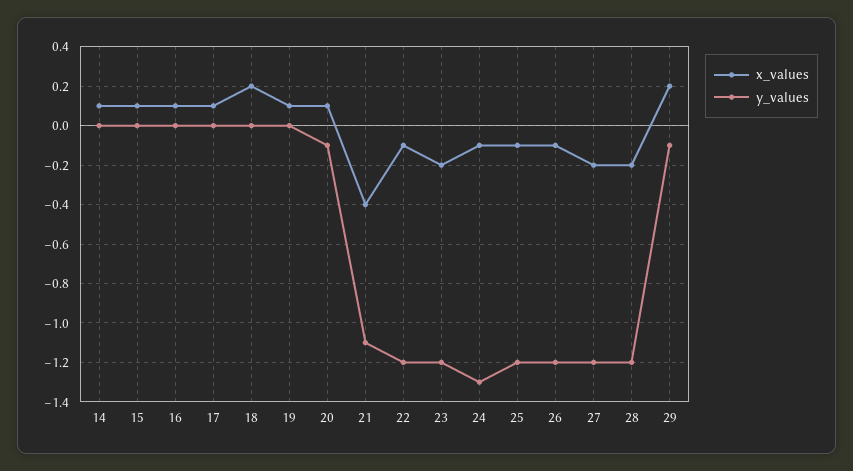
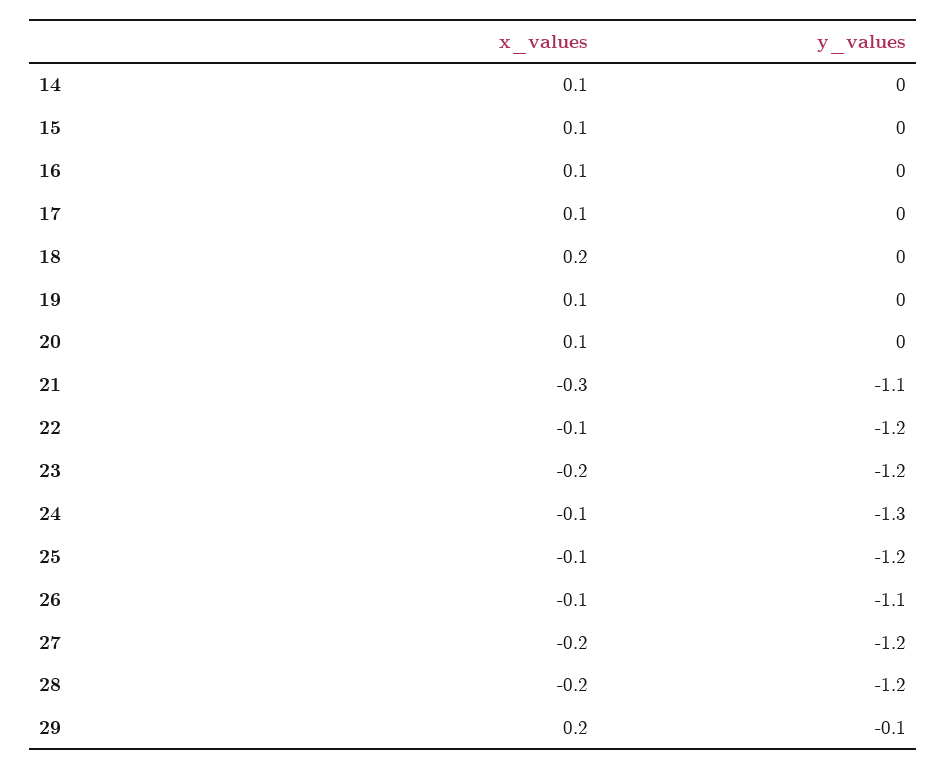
  {
    "x_values": {
      "14": 0.1,
      "15": 0.1,
      "16": 0.1,
      "17": 0.1,
      "18": 0.2,
      "19": 0.1,
      "20": 0.1,
-     "21": -0.4,
+     "21": -0.3,
      "22": -0.1,
      "23": -0.2,
      "24": -0.1,
      "25": -0.1,
      "26": -0.1,
      "27": -0.2,
      "28": -0.2,
      "29": 0.2
    },
    "y_values": {
      "14": 0,
      "15": 0,
      "16": 0,
      "17": 0,
      "18": 0,
      "19": 0,
-     "20": -0.1,
+     "20": 0,
      "21": -1.1,
      "22": -1.2,
      "23": -1.2,
      "24": -1.3,
      "25": -1.2,
-     "26": -1.2,
+     "26": -1.1,
      "27": -1.2,
      "28": -1.2,
      "29": -0.1
    }
  }

